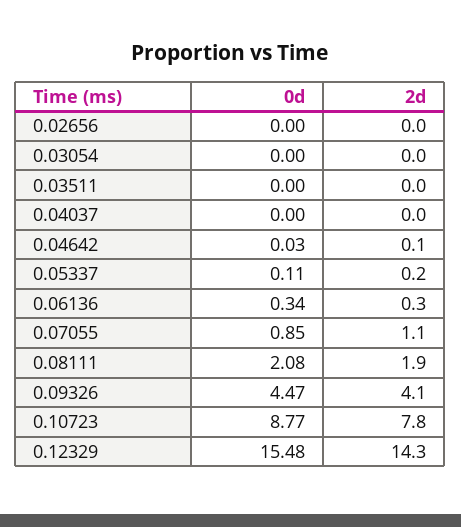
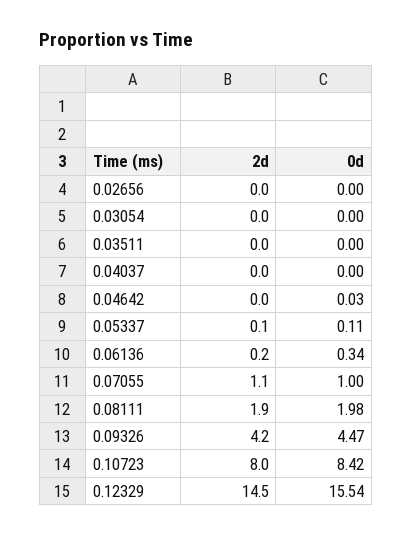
  {
    "0d": {
      "0.02656": 0,
      "0.03054": 0,
      "0.03511": 0,
      "0.04037": 0,
      "0.04642": 0.03,
      "0.05337": 0.11,
      "0.06136": 0.34,
-     "0.07055": 0.85,
+     "0.07055": 1,
-     "0.08111": 2.08,
+     "0.08111": 1.98,
      "0.09326": 4.47,
-     "0.10723": 8.77,
+     "0.10723": 8.42,
-     "0.12329": 15.48
+     "0.12329": 15.54
    },
    "2d": {
      "0.02656": 0,
      "0.03054": 0,
      "0.03511": 0,
      "0.04037": 0,
-     "0.04642": 0.1,
+     "0.04642": 0,
-     "0.05337": 0.2,
+     "0.05337": 0.1,
-     "0.06136": 0.3,
+     "0.06136": 0.2,
      "0.07055": 1.1,
      "0.08111": 1.9,
-     "0.09326": 4.1,
+     "0.09326": 4.2,
-     "0.10723": 7.8,
+     "0.10723": 8,
-     "0.12329": 14.3
+     "0.12329": 14.5
    }
  }

